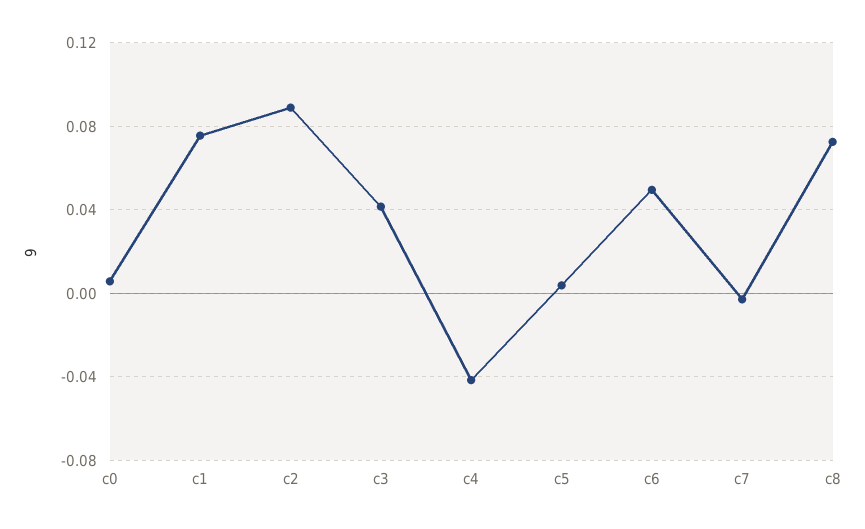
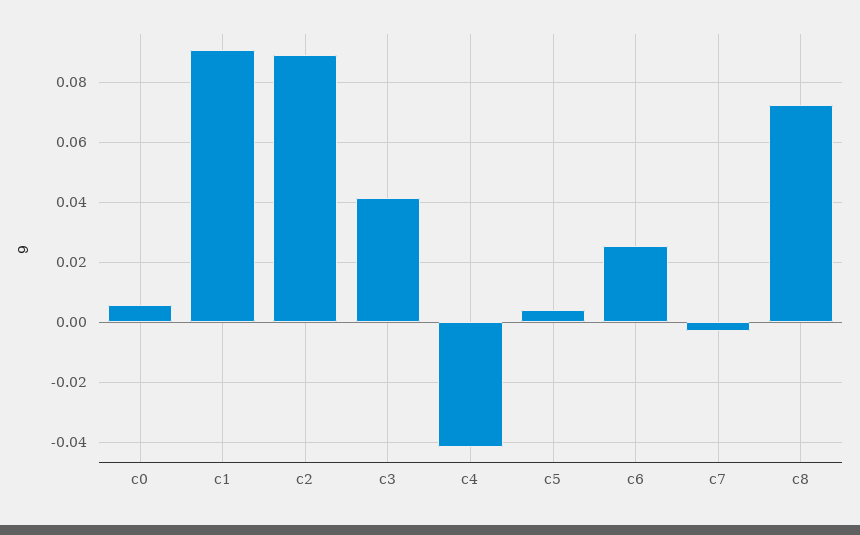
  {
    "c0": 0.005,
-   "c1": 0.075,
+   "c1": 0.09,
    "c2": 0.09,
    "c3": 0.0425,
    "c4": -0.0425,
    "c5": 0.005,
-   "c6": 0.05,
+   "c6": 0.025,
    "c7": -0.0025,
    "c8": 0.0725
  }

